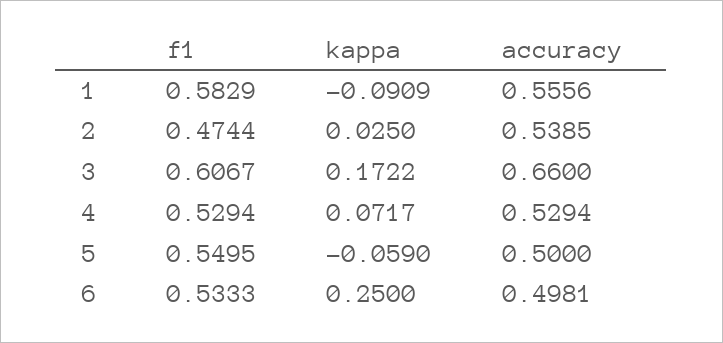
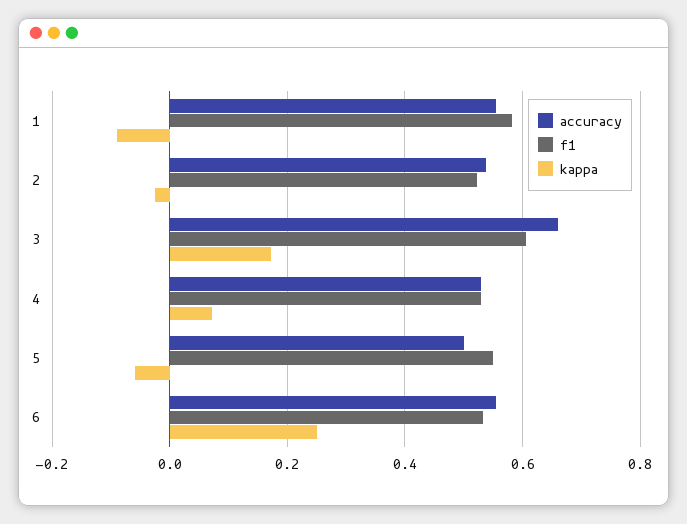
  {
    "f1": {
      "1": 0.5829,
-     "2": 0.4744,
+     "2": 0.52,
      "3": 0.6067,
      "4": 0.5294,
      "5": 0.5495,
      "6": 0.5333
    },
    "kappa": {
      "1": -0.0909,
-     "2": 0.025,
+     "2": -0.02,
      "3": 0.1722,
      "4": 0.0717,
      "5": -0.059,
      "6": 0.25
    },
    "accuracy": {
      "1": 0.5556,
      "2": 0.5385,
      "3": 0.66,
      "4": 0.5294,
      "5": 0.5,
-     "6": 0.4981
+     "6": 0.56
    }
  }

